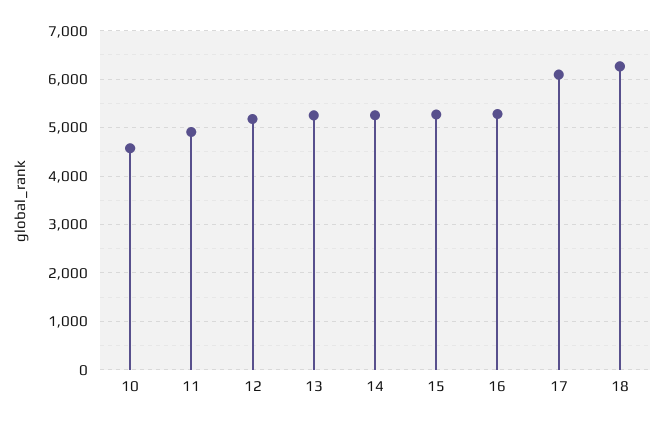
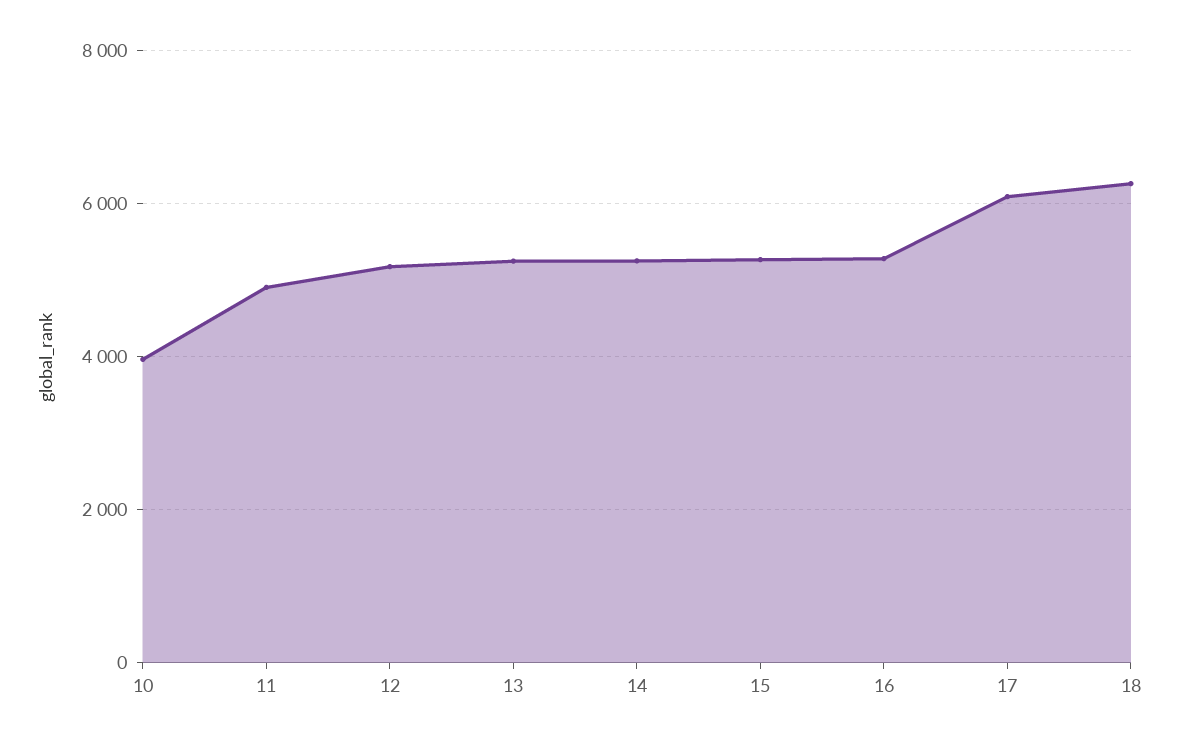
  {
-   "10": 4600,
+   "10": 4000,
    "11": 5000,
    "12": 5200,
    "13": 5200,
    "14": 5200,
    "15": 5200,
    "16": 5200,
    "17": 6000,
    "18": 6200
  }

